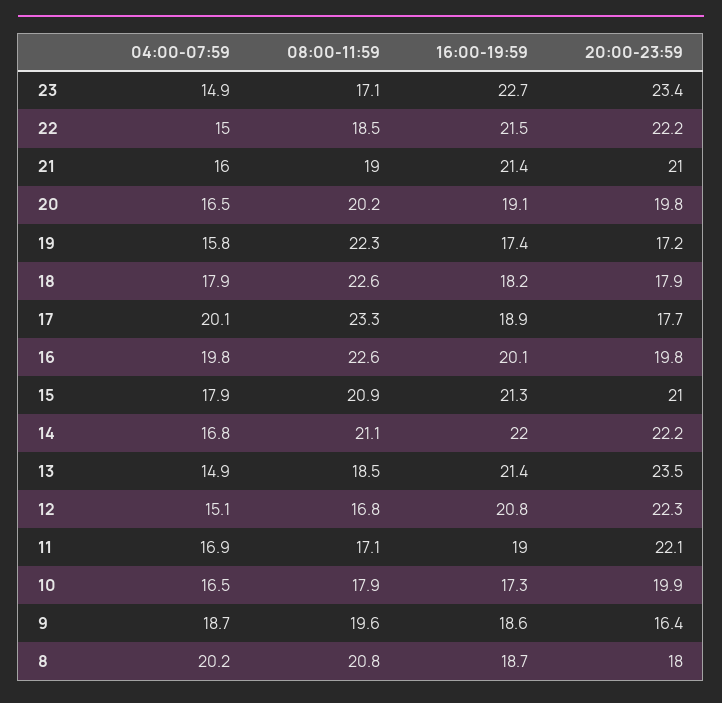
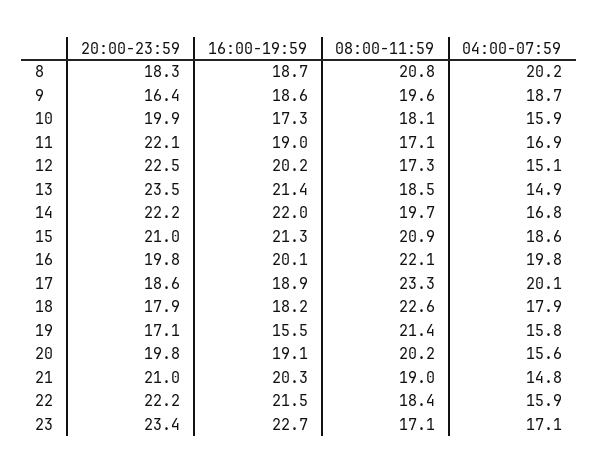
  {
    "04:00-07:59": {
-     "23": 14.9,
+     "23": 17.1,
-     "22": 15,
+     "22": 15.9,
-     "21": 16,
+     "21": 14.8,
-     "20": 16.5,
+     "20": 15.6,
      "19": 15.8,
      "18": 17.9,
      "17": 20.1,
      "16": 19.8,
-     "15": 17.9,
+     "15": 18.6,
      "14": 16.8,
      "13": 14.9,
      "12": 15.1,
      "11": 16.9,
-     "10": 16.5,
+     "10": 15.9,
      "9": 18.7,
      "8": 20.2
    },
    "08:00-11:59": {
      "23": 17.1,
-     "22": 18.5,
+     "22": 18.4,
      "21": 19,
      "20": 20.2,
-     "19": 22.3,
+     "19": 21.4,
      "18": 22.6,
      "17": 23.3,
-     "16": 22.6,
+     "16": 22.1,
      "15": 20.9,
-     "14": 21.1,
+     "14": 19.7,
      "13": 18.5,
-     "12": 16.8,
+     "12": 17.3,
      "11": 17.1,
-     "10": 17.9,
+     "10": 18.1,
      "9": 19.6,
      "8": 20.8
    },
    "16:00-19:59": {
      "23": 22.7,
      "22": 21.5,
-     "21": 21.4,
+     "21": 20.3,
      "20": 19.1,
-     "19": 17.4,
+     "19": 15.5,
      "18": 18.2,
      "17": 18.9,
      "16": 20.1,
      "15": 21.3,
      "14": 22,
      "13": 21.4,
-     "12": 20.8,
+     "12": 20.2,
      "11": 19,
      "10": 17.3,
      "9": 18.6,
      "8": 18.7
    },
    "20:00-23:59": {
      "23": 23.4,
      "22": 22.2,
      "21": 21,
      "20": 19.8,
-     "19": 17.2,
+     "19": 17.1,
      "18": 17.9,
-     "17": 17.7,
+     "17": 18.6,
      "16": 19.8,
      "15": 21,
      "14": 22.2,
      "13": 23.5,
-     "12": 22.3,
+     "12": 22.5,
      "11": 22.1,
      "10": 19.9,
      "9": 16.4,
-     "8": 18
+     "8": 18.3
    }
  }

